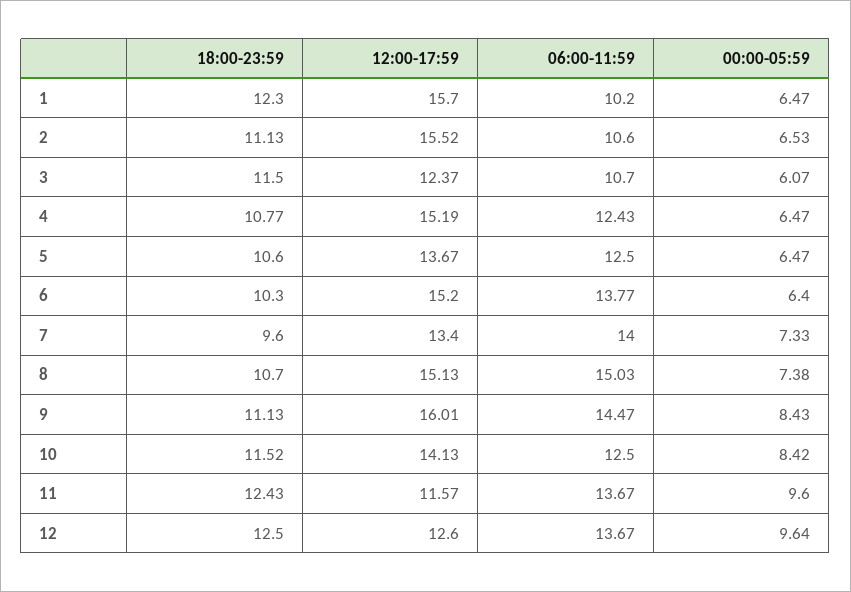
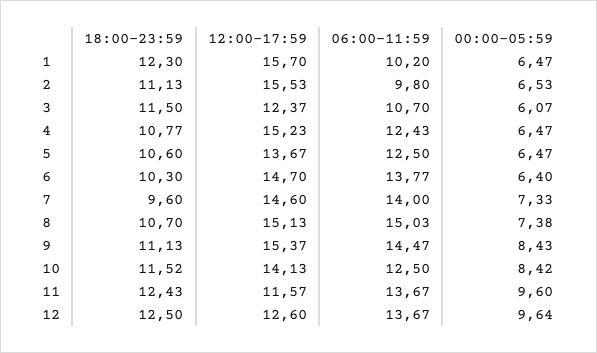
  {
    "18:00-23:59": {
      "1": 12.3,
      "2": 11.13,
      "3": 11.5,
      "4": 10.77,
      "5": 10.6,
      "6": 10.3,
      "7": 9.6,
      "8": 10.7,
      "9": 11.13,
      "10": 11.52,
      "11": 12.43,
      "12": 12.5
    },
    "12:00-17:59": {
      "1": 15.7,
-     "2": 15.52,
+     "2": 15.53,
      "3": 12.37,
-     "4": 15.19,
+     "4": 15.23,
      "5": 13.67,
-     "6": 15.2,
+     "6": 14.7,
-     "7": 13.4,
+     "7": 14.6,
      "8": 15.13,
-     "9": 16.01,
+     "9": 15.37,
      "10": 14.13,
      "11": 11.57,
      "12": 12.6
    },
    "06:00-11:59": {
      "1": 10.2,
-     "2": 10.6,
+     "2": 9.8,
      "3": 10.7,
      "4": 12.43,
      "5": 12.5,
      "6": 13.77,
      "7": 14,
      "8": 15.03,
      "9": 14.47,
      "10": 12.5,
      "11": 13.67,
      "12": 13.67
    },
    "00:00-05:59": {
      "1": 6.47,
      "2": 6.53,
      "3": 6.07,
      "4": 6.47,
      "5": 6.47,
      "6": 6.4,
      "7": 7.33,
      "8": 7.38,
      "9": 8.43,
      "10": 8.42,
      "11": 9.6,
      "12": 9.64
    }
  }

